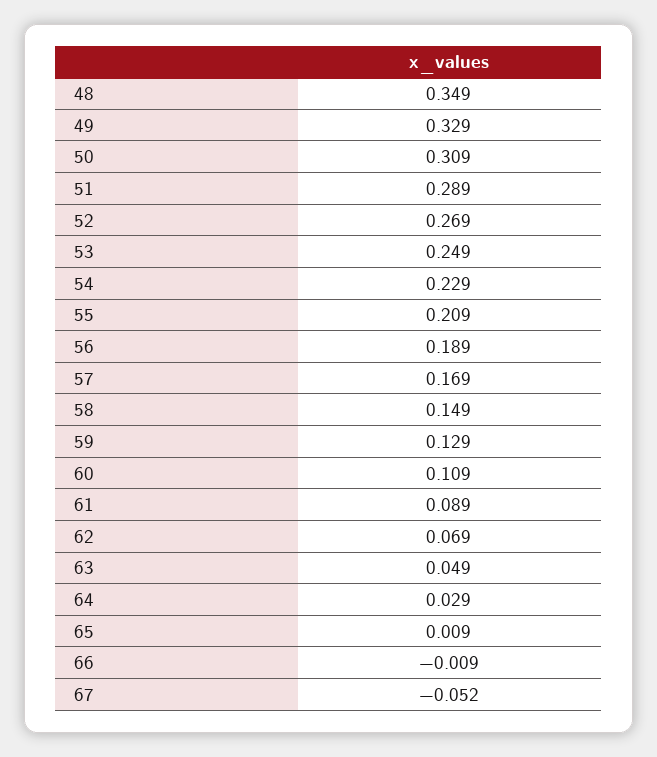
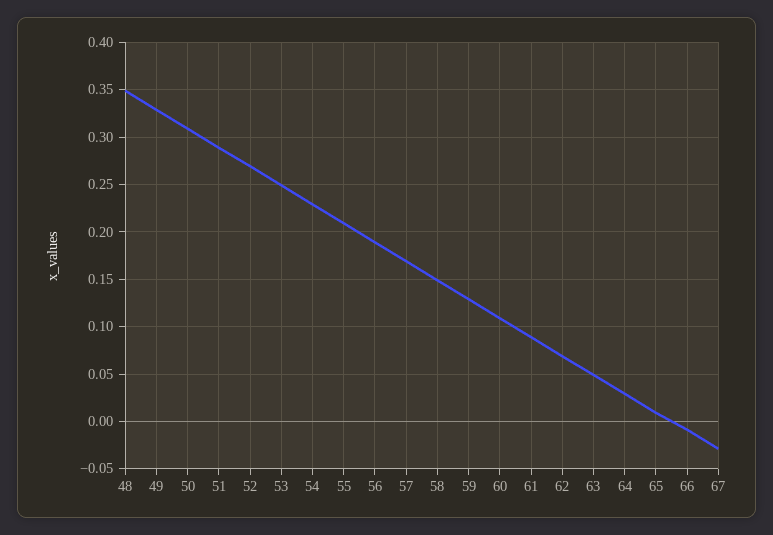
  {
    "48": 0.349,
    "49": 0.329,
    "50": 0.309,
    "51": 0.289,
    "52": 0.269,
    "53": 0.249,
    "54": 0.229,
    "55": 0.209,
    "56": 0.189,
    "57": 0.169,
    "58": 0.149,
    "59": 0.129,
    "60": 0.109,
    "61": 0.089,
    "62": 0.069,
    "63": 0.049,
    "64": 0.029,
    "65": 0.009,
    "66": -0.009,
-   "67": -0.052
+   "67": -0.03
  }

